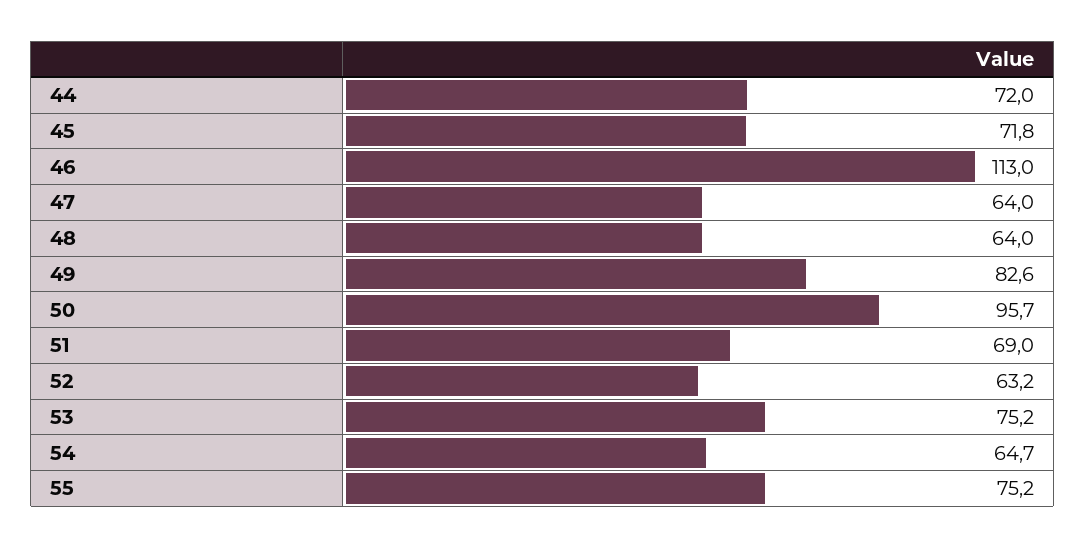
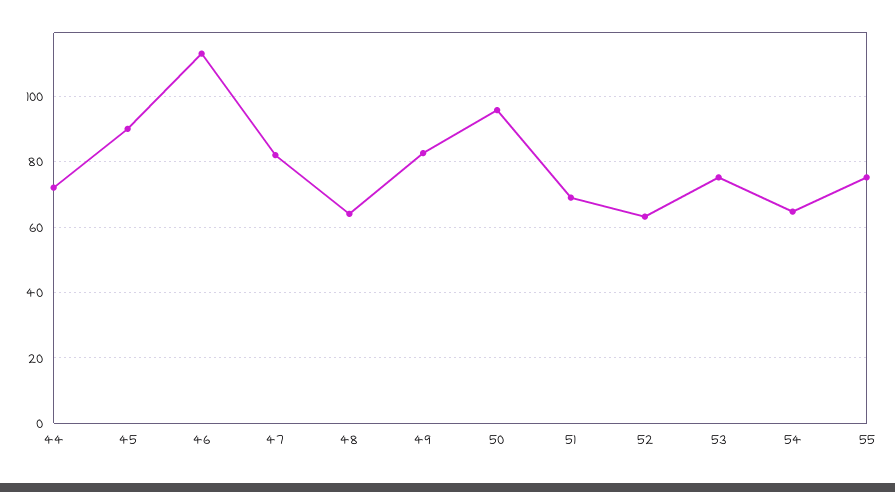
  {
    "44": 72,
-   "45": 71.8,
+   "45": 90,
    "46": 113,
-   "47": 64,
+   "47": 82,
    "48": 64,
    "49": 82.6,
    "50": 95.7,
    "51": 69,
    "52": 63.2,
    "53": 75.2,
    "54": 64.7,
    "55": 75.2
  }

